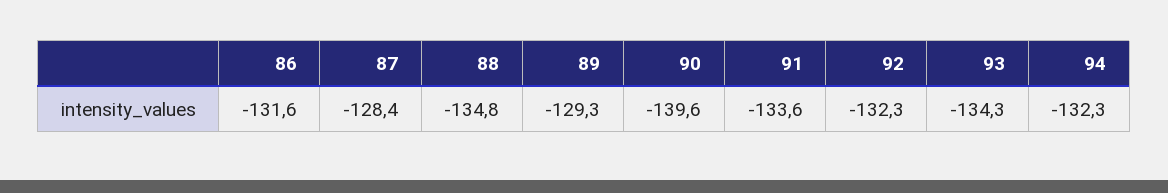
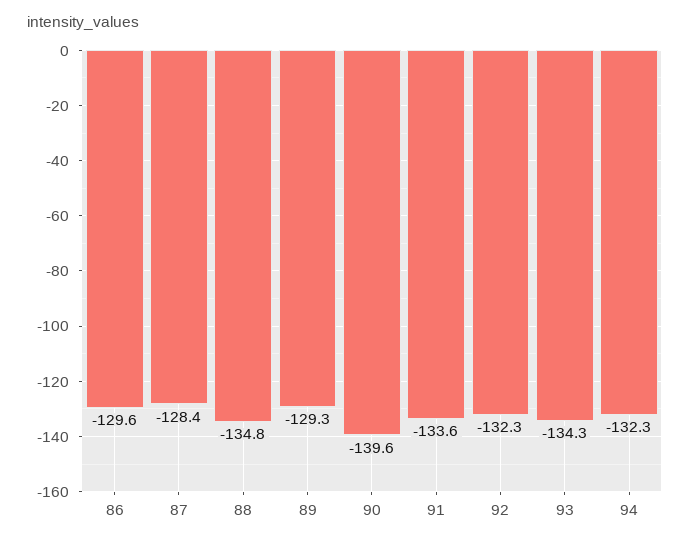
  {
-   "86": -131.6,
+   "86": -129.6,
    "87": -128.4,
    "88": -134.8,
    "89": -129.3,
    "90": -139.6,
    "91": -133.6,
    "92": -132.3,
    "93": -134.3,
    "94": -132.3
  }

